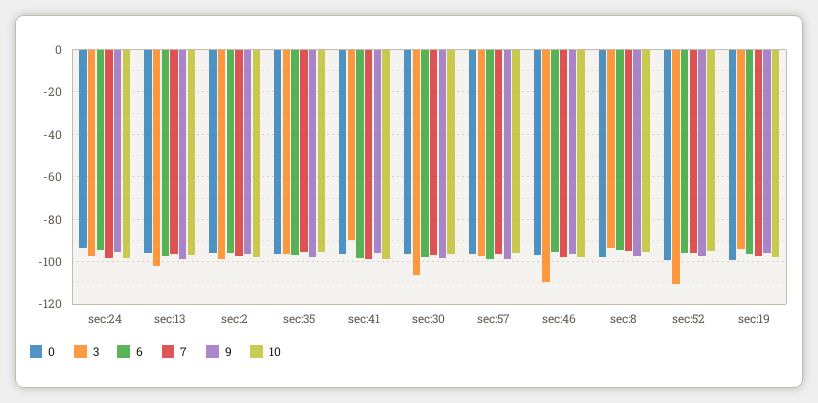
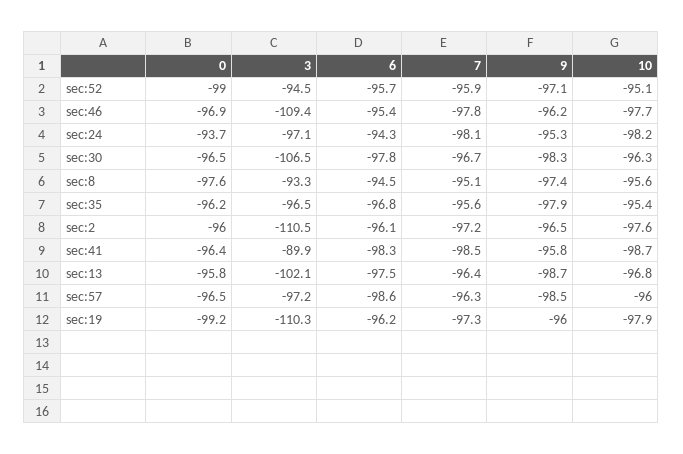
  {
    "0": {
      "sec:24": -93.7,
      "sec:13": -95.8,
      "sec:2": -96,
      "sec:35": -96.2,
      "sec:41": -96.4,
      "sec:30": -96.5,
      "sec:57": -96.5,
      "sec:46": -96.9,
      "sec:8": -97.6,
      "sec:52": -99,
      "sec:19": -99.2
    },
    "3": {
      "sec:24": -97.1,
      "sec:13": -102.1,
-     "sec:2": -100,
+     "sec:2": -110.5,
      "sec:35": -96.5,
      "sec:41": -89.9,
      "sec:30": -106.5,
      "sec:57": -97.2,
      "sec:46": -109.4,
      "sec:8": -93.3,
-     "sec:52": -110,
+     "sec:52": -94.5,
-     "sec:19": -95
+     "sec:19": -110.3
    },
    "6": {
      "sec:24": -94.3,
      "sec:13": -97.5,
      "sec:2": -96.1,
      "sec:35": -96.8,
      "sec:41": -98.3,
      "sec:30": -97.8,
      "sec:57": -98.6,
      "sec:46": -95.4,
      "sec:8": -94.5,
      "sec:52": -95.7,
      "sec:19": -96.2
    },
    "7": {
      "sec:24": -98.1,
      "sec:13": -96.4,
      "sec:2": -97.2,
      "sec:35": -95.6,
      "sec:41": -98.5,
      "sec:30": -96.7,
      "sec:57": -96.3,
      "sec:46": -97.8,
      "sec:8": -95.1,
      "sec:52": -95.9,
      "sec:19": -97.3
    },
    "9": {
      "sec:24": -95.3,
      "sec:13": -98.7,
      "sec:2": -96.5,
      "sec:35": -97.9,
      "sec:41": -95.8,
      "sec:30": -98.3,
      "sec:57": -98.5,
      "sec:46": -96.2,
      "sec:8": -97.4,
      "sec:52": -97.1,
      "sec:19": -96
    },
    "10": {
      "sec:24": -98.2,
      "sec:13": -96.8,
      "sec:2": -97.6,
      "sec:35": -95.4,
      "sec:41": -98.7,
      "sec:30": -96.3,
      "sec:57": -96,
      "sec:46": -97.7,
      "sec:8": -95.6,
      "sec:52": -95.1,
      "sec:19": -97.9
    }
  }

